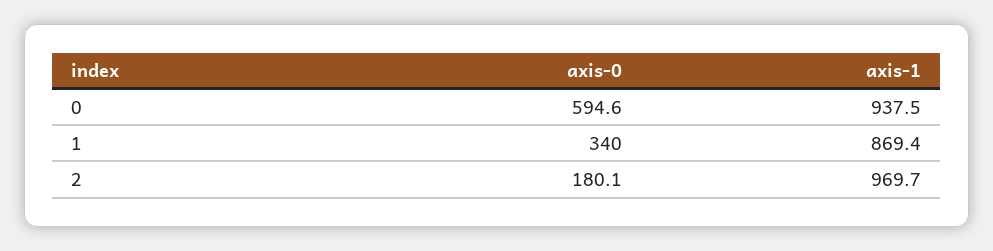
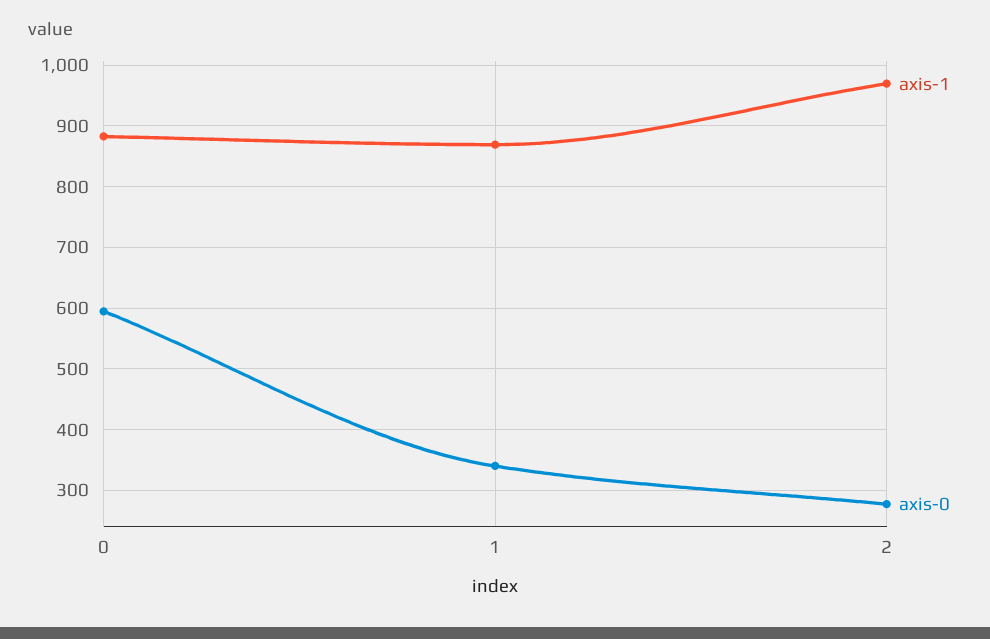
  {
    "axis-0": {
      "0": 594.6,
      "1": 340,
-     "2": 180.1
+     "2": 280
    },
    "axis-1": {
-     "0": 937.5,
+     "0": 880,
      "1": 869.4,
      "2": 969.7
    }
  }

